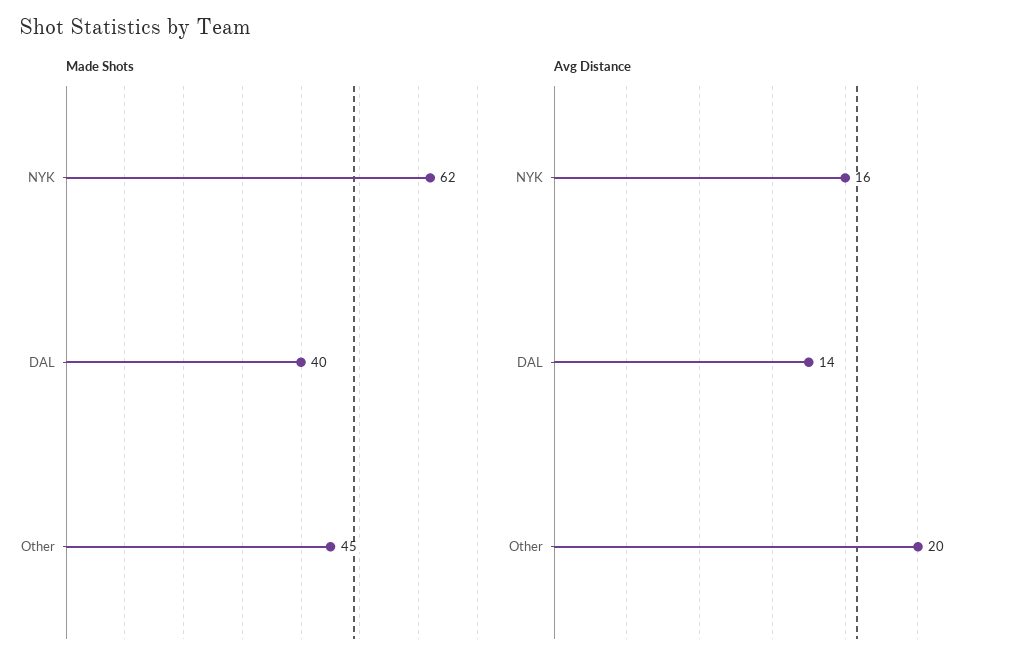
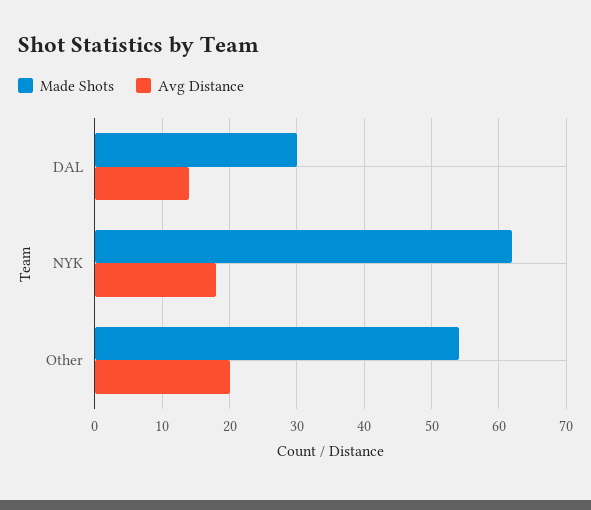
  {
    "Made Shots": {
      "NYK": 62,
-     "DAL": 40,
+     "DAL": 30,
-     "Other": 45
+     "Other": 54
    },
    "Avg Distance": {
-     "NYK": 16,
+     "NYK": 18,
      "DAL": 14,
      "Other": 20
    }
  }

